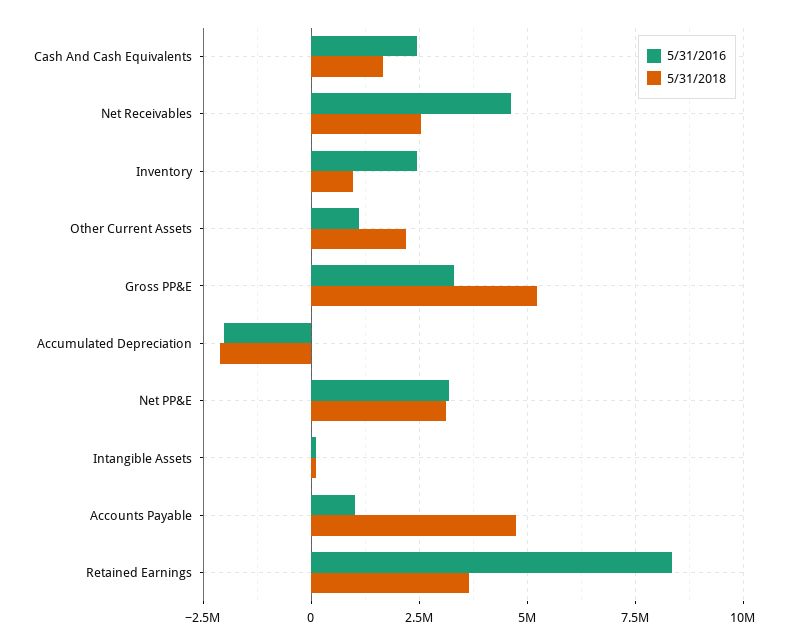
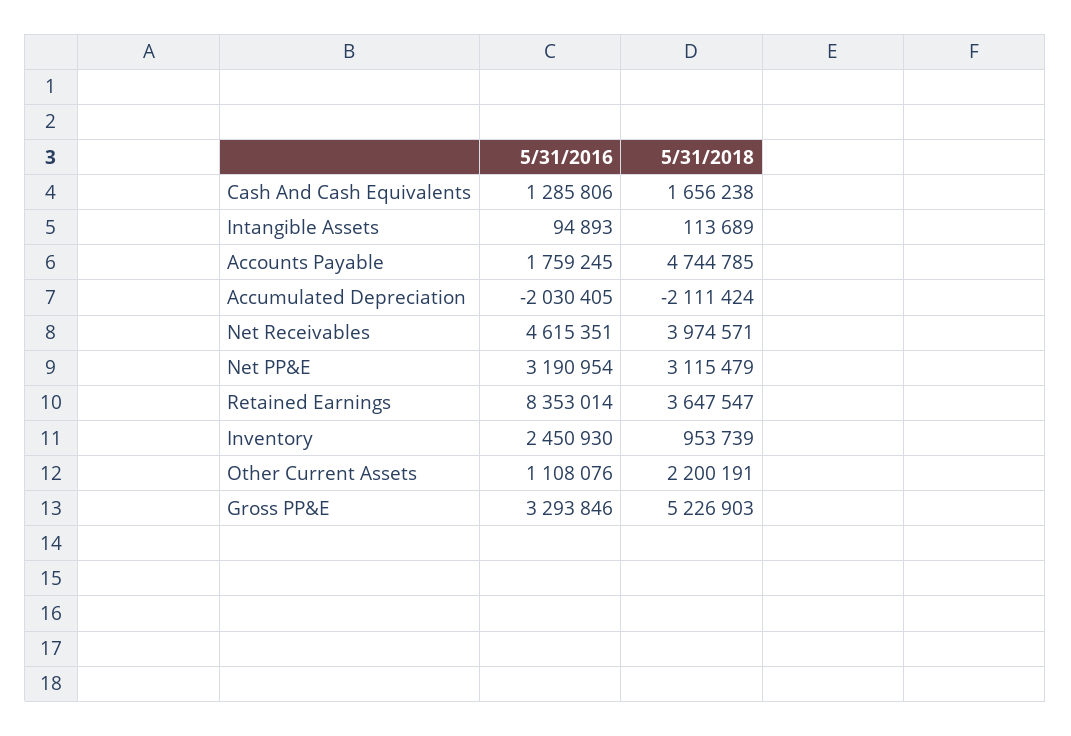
  {
    "5/31/2016": {
-     "Cash And Cash Equivalents": 2500000,
+     "Cash And Cash Equivalents": 1285806,
      "Net Receivables": 4615351,
      "Inventory": 2450930,
      "Other Current Assets": 1108076,
      "Gross PP&E": 3293846,
      "Accumulated Depreciation": -2030405,
      "Net PP&E": 3190954,
      "Intangible Assets": 94893,
-     "Accounts Payable": 1000000,
+     "Accounts Payable": 1759245,
      "Retained Earnings": 8353014
    },
    "5/31/2018": {
      "Cash And Cash Equivalents": 1656238,
-     "Net Receivables": 2500000,
+     "Net Receivables": 3974571,
      "Inventory": 953739,
      "Other Current Assets": 2200191,
      "Gross PP&E": 5226903,
      "Accumulated Depreciation": -2111424,
      "Net PP&E": 3115479,
      "Intangible Assets": 113689,
      "Accounts Payable": 4744785,
      "Retained Earnings": 3647547
    }
  }

